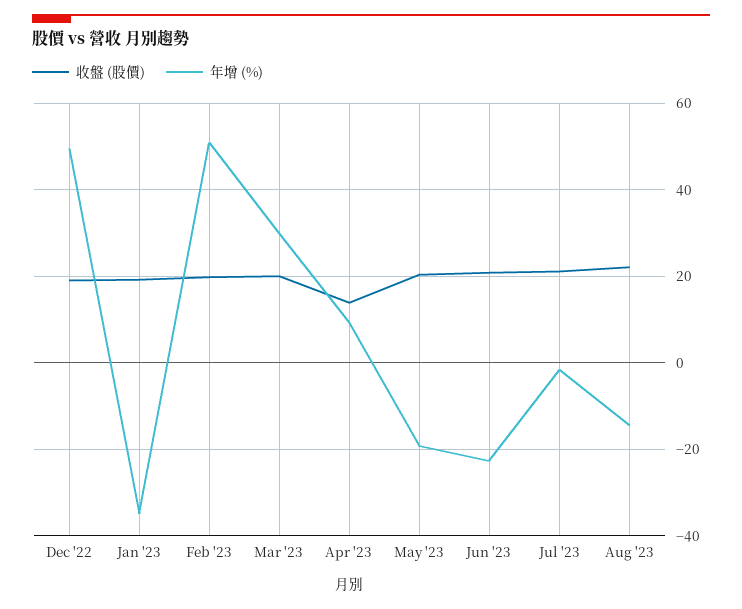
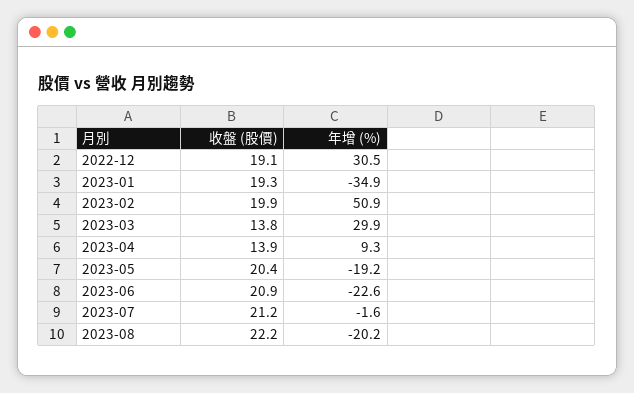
  {
    "收盤 (股價)": {
      "Dec '22": 19.1,
      "Jan '23": 19.3,
      "Feb '23": 19.9,
-     "Mar '23": 20,
+     "Mar '23": 13.8,
      "Apr '23": 13.9,
      "May '23": 20.4,
      "Jun '23": 20.9,
      "Jul '23": 21.2,
      "Aug '23": 22.2
    },
    "年增 (%)": {
-     "Dec '22": 50,
+     "Dec '22": 30.5,
      "Jan '23": -34.9,
      "Feb '23": 50.9,
      "Mar '23": 29.9,
      "Apr '23": 9.3,
      "May '23": -19.2,
      "Jun '23": -22.6,
      "Jul '23": -1.6,
-     "Aug '23": -14
+     "Aug '23": -20.2
    }
  }

